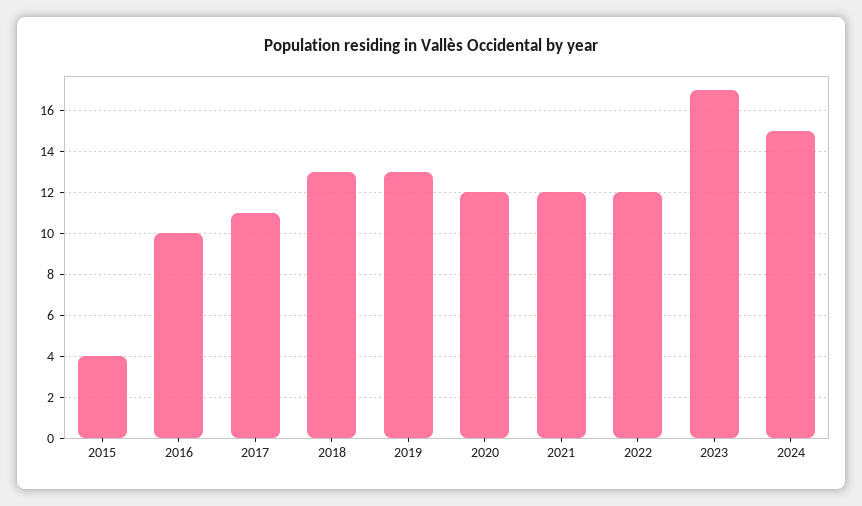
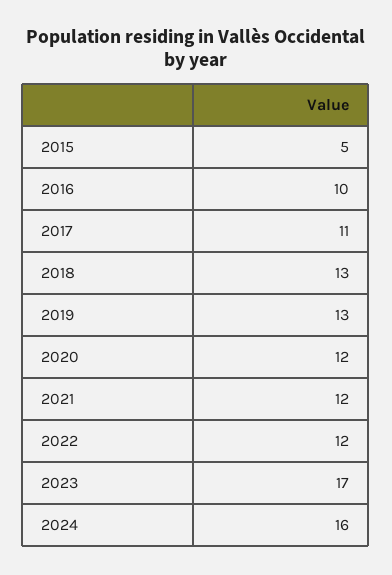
  {
-   "2015": 4,
+   "2015": 5,
    "2016": 10,
    "2017": 11,
    "2018": 13,
    "2019": 13,
    "2020": 12,
    "2021": 12,
    "2022": 12,
    "2023": 17,
-   "2024": 15
+   "2024": 16
  }

